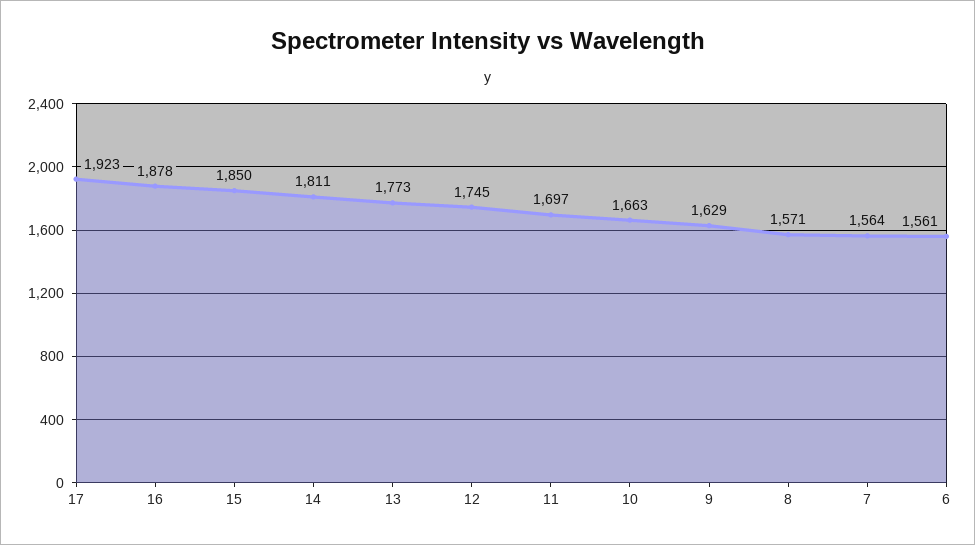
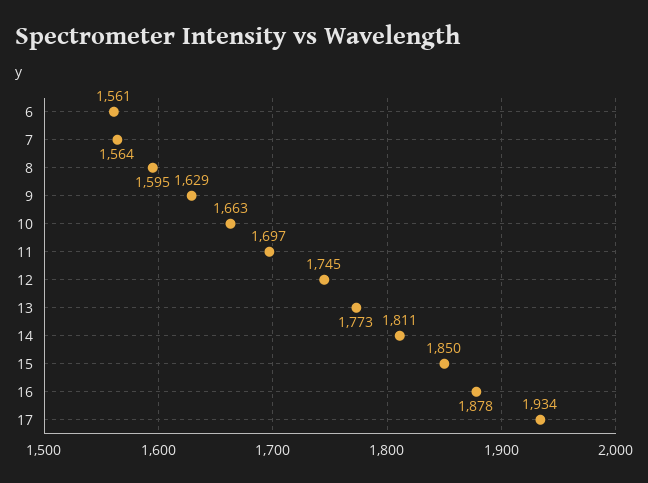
  {
-   "17": 1923,
+   "17": 1934,
    "16": 1878,
    "15": 1850,
    "14": 1811,
    "13": 1773,
    "12": 1745,
    "11": 1697,
    "10": 1663,
    "9": 1629,
-   "8": 1571,
+   "8": 1595,
    "7": 1564,
    "6": 1561
  }

